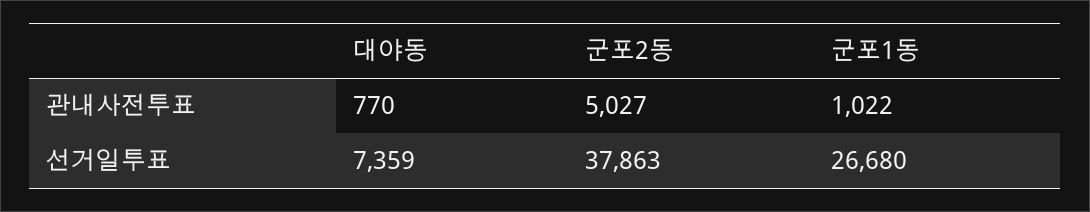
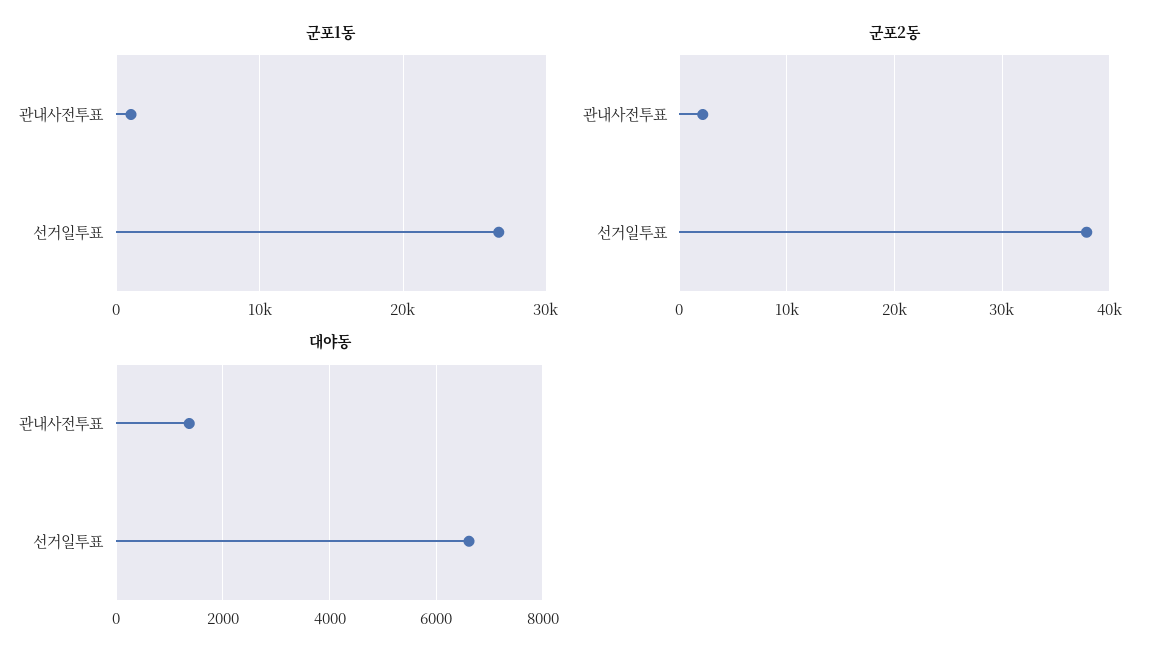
  {
    "대야동": {
-     "관내사전투표": 770,
+     "관내사전투표": 1400,
-     "선거일투표": 7359
+     "선거일투표": 6600
    },
    "군포2동": {
-     "관내사전투표": 5027,
+     "관내사전투표": 2000,
      "선거일투표": 37863
    },
    "군포1동": {
      "관내사전투표": 1022,
      "선거일투표": 26680
    }
  }

